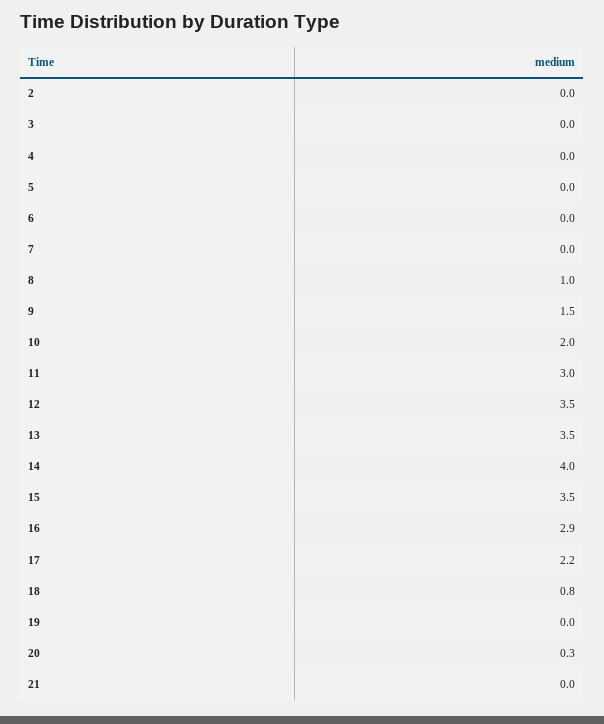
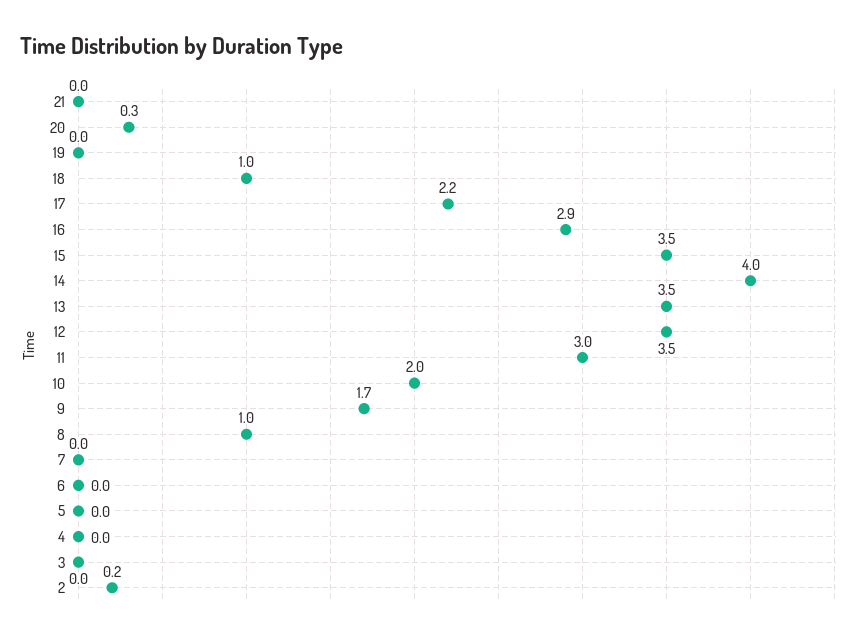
  {
-   "2": 0,
+   "2": 0.2,
    "3": 0,
    "4": 0,
    "5": 0,
    "6": 0,
    "7": 0,
    "8": 1,
-   "9": 1.5,
+   "9": 1.7,
    "10": 2,
    "11": 3,
    "12": 3.5,
    "13": 3.5,
    "14": 4,
    "15": 3.5,
    "16": 2.9,
    "17": 2.2,
-   "18": 0.8,
+   "18": 1,
    "19": 0,
    "20": 0.3,
    "21": 0
  }

